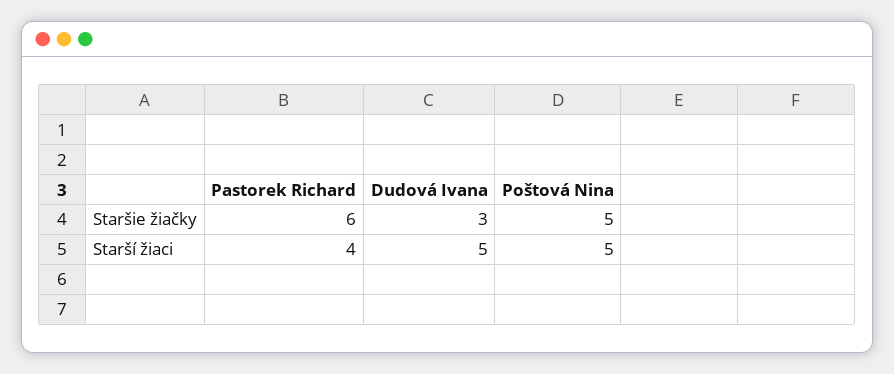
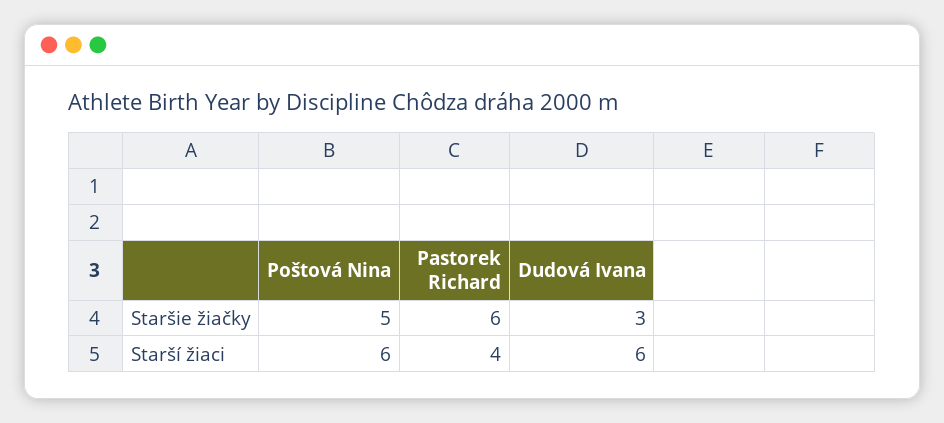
  {
    "Pastorek Richard": {
      "Staršie žiačky": 6,
      "Starší žiaci": 4
    },
    "Dudová Ivana": {
      "Staršie žiačky": 3,
-     "Starší žiaci": 5
+     "Starší žiaci": 6
    },
    "Poštová Nina": {
      "Staršie žiačky": 5,
-     "Starší žiaci": 5
+     "Starší žiaci": 6
    }
  }

